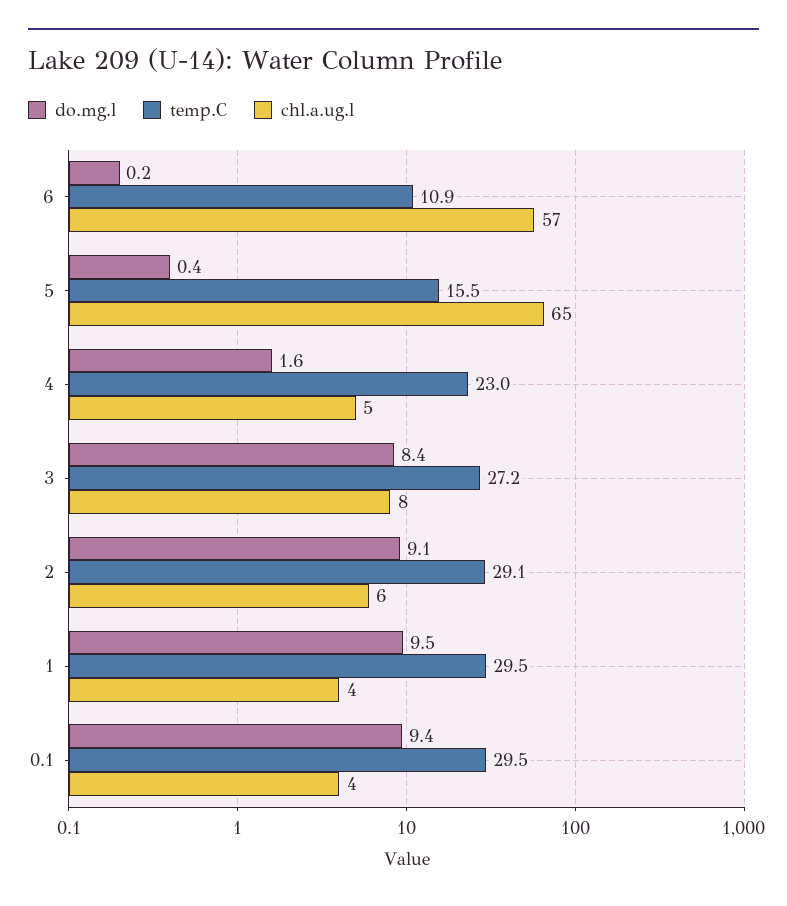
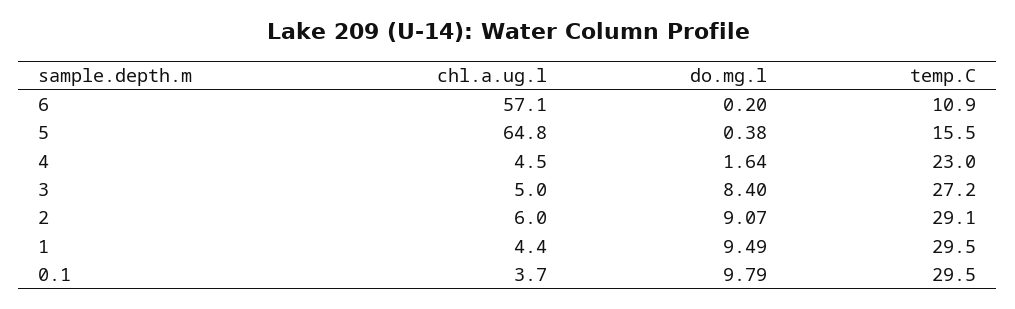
  {
    "do.mg.l": {
      "6": 0.2,
      "5": 0.38,
      "4": 1.64,
      "3": 8.4,
      "2": 9.07,
      "1": 9.49,
-     "0.1": 9.4
+     "0.1": 9.79
    },
    "temp.C": {
      "6": 10.9,
      "5": 15.5,
      "4": 23,
      "3": 27.2,
      "2": 29.1,
      "1": 29.5,
      "0.1": 29.5
    },
    "chl.a.ug.l": {
      "6": 57.1,
      "5": 64.8,
      "4": 4.5,
-     "3": 8,
+     "3": 5,
      "2": 6,
      "1": 4.4,
      "0.1": 3.7
    }
  }

